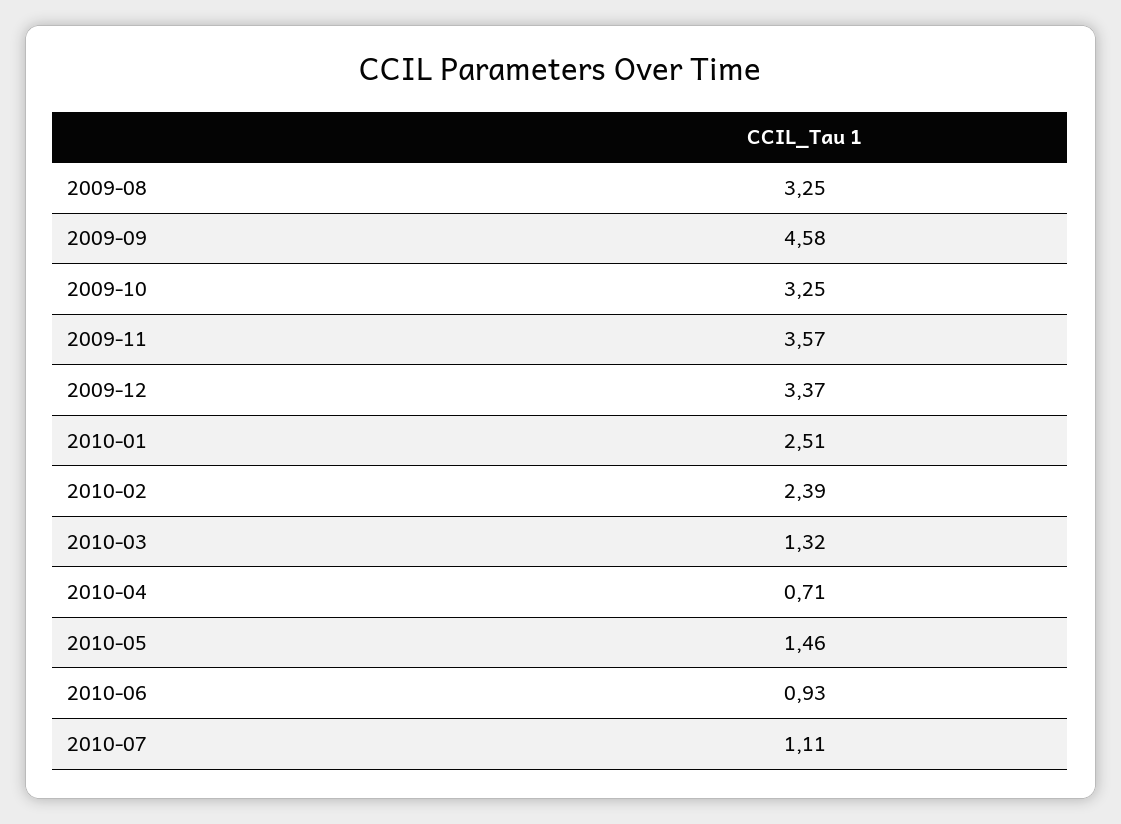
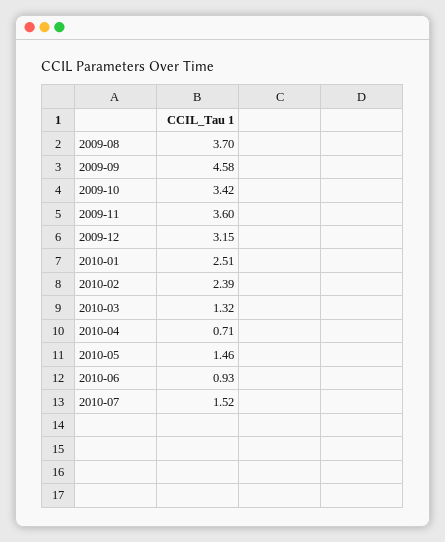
  {
-   "2009-08": 3.25,
+   "2009-08": 3.7,
    "2009-09": 4.58,
-   "2009-10": 3.25,
+   "2009-10": 3.42,
-   "2009-11": 3.57,
+   "2009-11": 3.6,
-   "2009-12": 3.37,
+   "2009-12": 3.15,
    "2010-01": 2.51,
    "2010-02": 2.39,
    "2010-03": 1.32,
    "2010-04": 0.71,
    "2010-05": 1.46,
    "2010-06": 0.93,
-   "2010-07": 1.11
+   "2010-07": 1.52
  }

